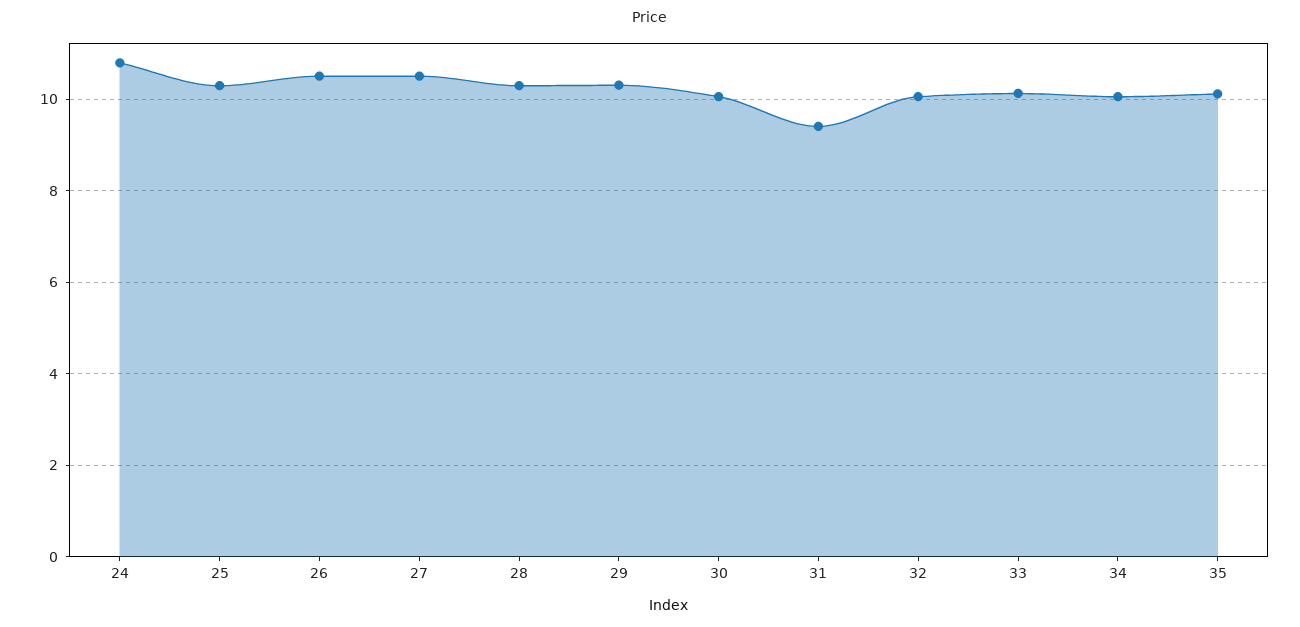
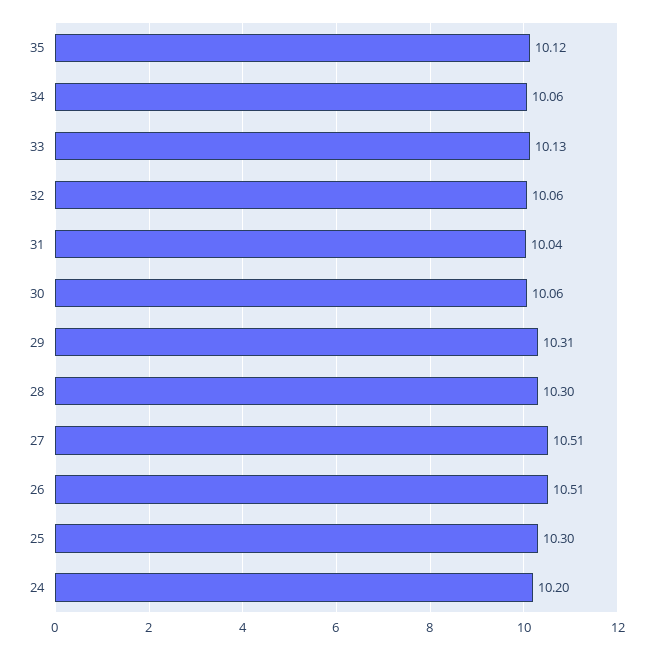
  {
-   "24": 10.8,
+   "24": 10.2,
    "25": 10.3,
    "26": 10.51,
    "27": 10.51,
    "28": 10.3,
    "29": 10.31,
    "30": 10.06,
-   "31": 9.4,
+   "31": 10.04,
    "32": 10.06,
    "33": 10.13,
    "34": 10.06,
    "35": 10.12
  }

